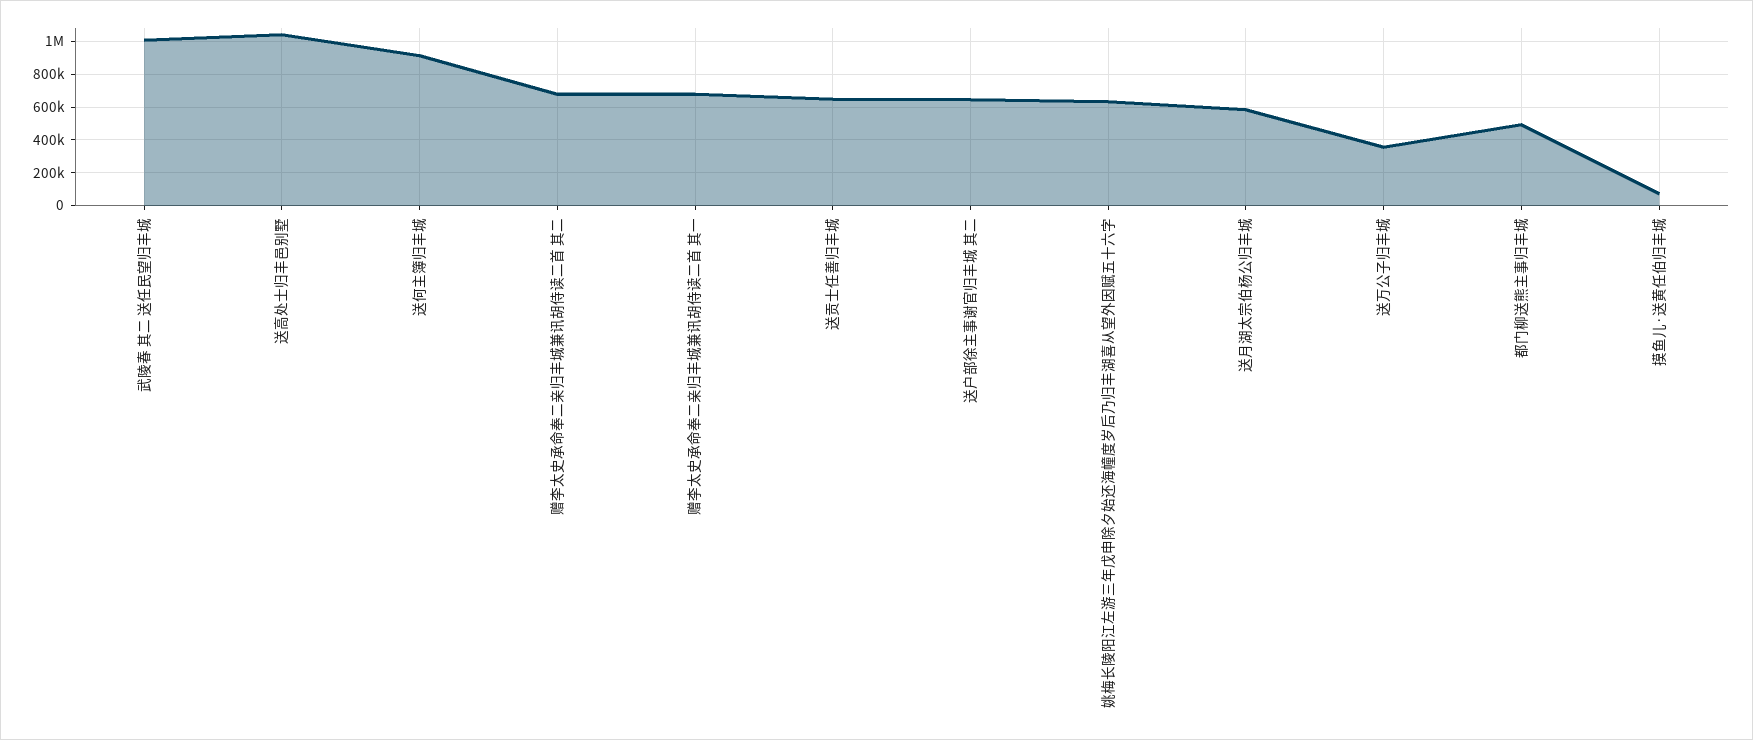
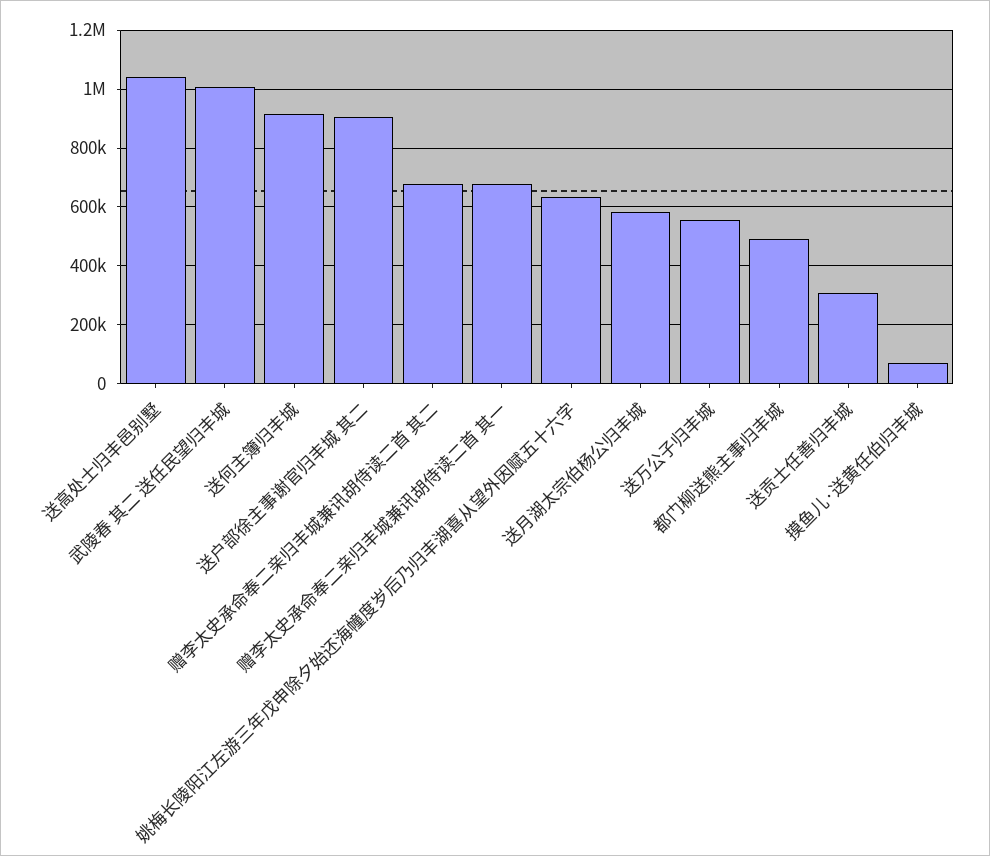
  {
    "武陵春 其二 送任民望归丰城": 1000000,
    "送高处士归丰邑别墅": 1050000,
    "送何主簿归丰城": 925000,
    "赠李太史承命奉二亲归丰城兼讯胡侍读二首 其二": 675000,
    "赠李太史承命奉二亲归丰城兼讯胡侍读二首 其一": 675000,
-   "送贡士任善归丰城": 650000,
+   "送贡士任善归丰城": 300000,
-   "送户部徐主事谢官归丰城 其二": 650000,
+   "送户部徐主事谢官归丰城 其二": 900000,
    "姚梅长陵阳江左游三年戊申除夕始还海幢度岁后乃归丰湖喜从望外因赋五十六字": 625000,
    "送月湖太宗伯杨公归丰城": 575000,
-   "送万公子归丰城": 350000,
+   "送万公子归丰城": 550000,
    "都门柳送熊主事归丰城": 500000,
    "摸鱼儿·送黄任伯归丰城": 75000
  }

